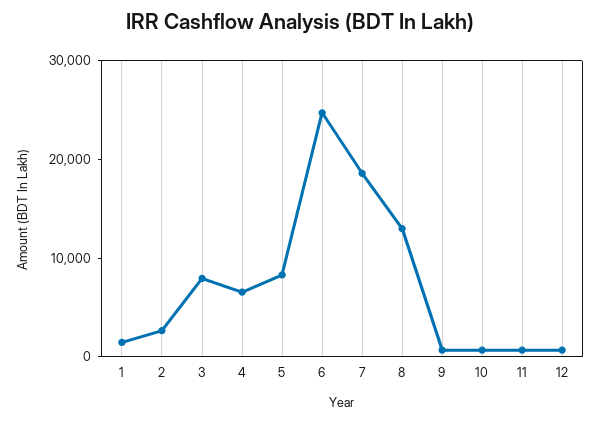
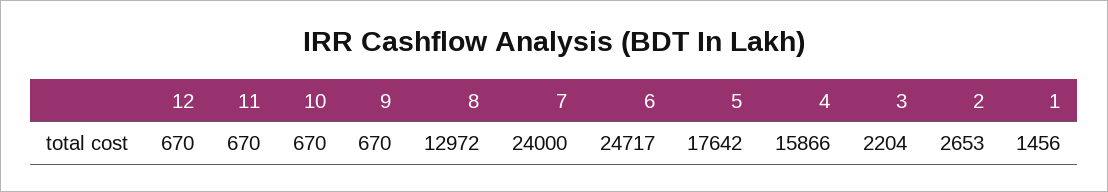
  {
    "1": 1456,
    "2": 2653,
-   "3": 8000,
+   "3": 2204,
-   "4": 6000,
+   "4": 15866,
-   "5": 8000,
+   "5": 17642,
    "6": 24717,
-   "7": 18000,
+   "7": 24000,
    "8": 12972,
    "9": 670,
    "10": 670,
    "11": 670,
    "12": 670
  }

